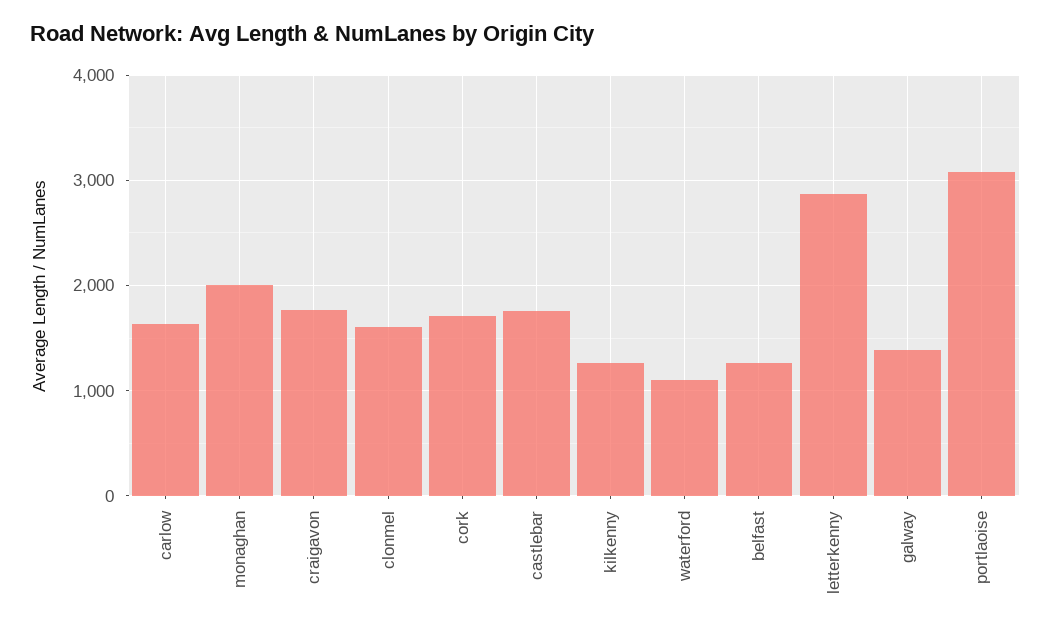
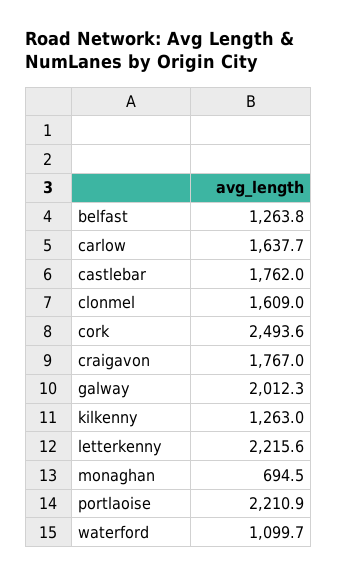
  {
    "carlow": 1637.7,
-   "monaghan": 2000,
+   "monaghan": 694.5,
    "craigavon": 1767,
    "clonmel": 1609,
-   "cork": 1700,
+   "cork": 2493.6,
    "castlebar": 1762,
    "kilkenny": 1263,
    "waterford": 1099.7,
    "belfast": 1263.8,
-   "letterkenny": 2900,
+   "letterkenny": 2215.6,
-   "galway": 1400,
+   "galway": 2012.3,
-   "portlaoise": 3100
+   "portlaoise": 2210.9
  }

